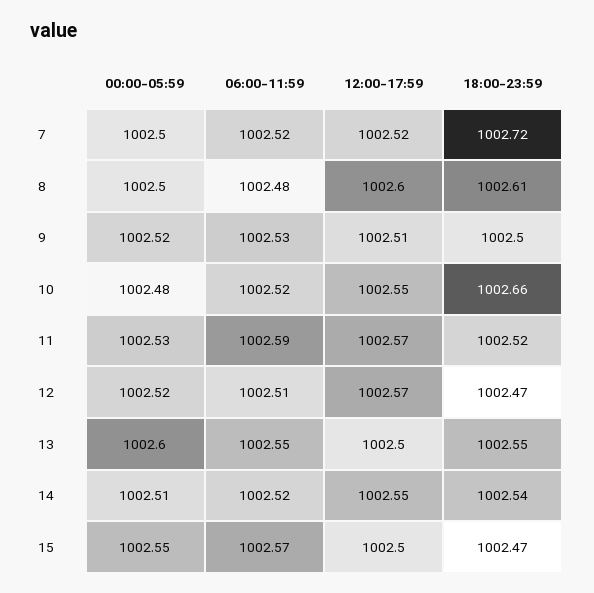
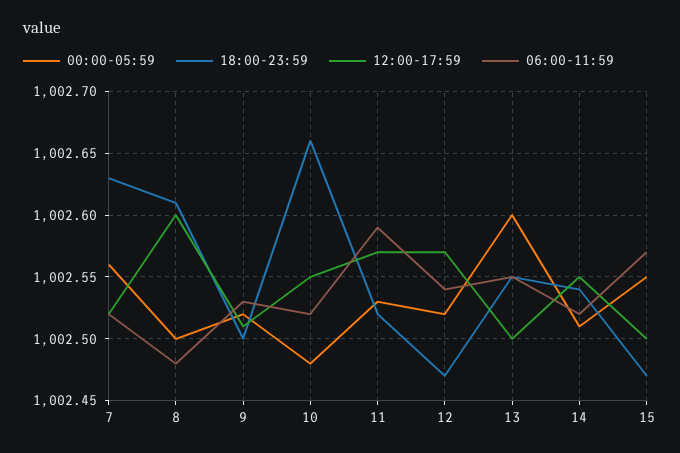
  {
    "00:00-05:59": {
-     "7": 1002.5,
+     "7": 1002.56,
      "8": 1002.5,
      "9": 1002.52,
      "10": 1002.48,
      "11": 1002.53,
      "12": 1002.52,
      "13": 1002.6,
      "14": 1002.51,
      "15": 1002.55
    },
    "06:00-11:59": {
      "7": 1002.52,
      "8": 1002.48,
      "9": 1002.53,
      "10": 1002.52,
      "11": 1002.59,
-     "12": 1002.51,
+     "12": 1002.54,
      "13": 1002.55,
      "14": 1002.52,
      "15": 1002.57
    },
    "12:00-17:59": {
      "7": 1002.52,
      "8": 1002.6,
      "9": 1002.51,
      "10": 1002.55,
      "11": 1002.57,
      "12": 1002.57,
      "13": 1002.5,
      "14": 1002.55,
      "15": 1002.5
    },
    "18:00-23:59": {
-     "7": 1002.72,
+     "7": 1002.63,
      "8": 1002.61,
      "9": 1002.5,
      "10": 1002.66,
      "11": 1002.52,
      "12": 1002.47,
      "13": 1002.55,
      "14": 1002.54,
      "15": 1002.47
    }
  }

